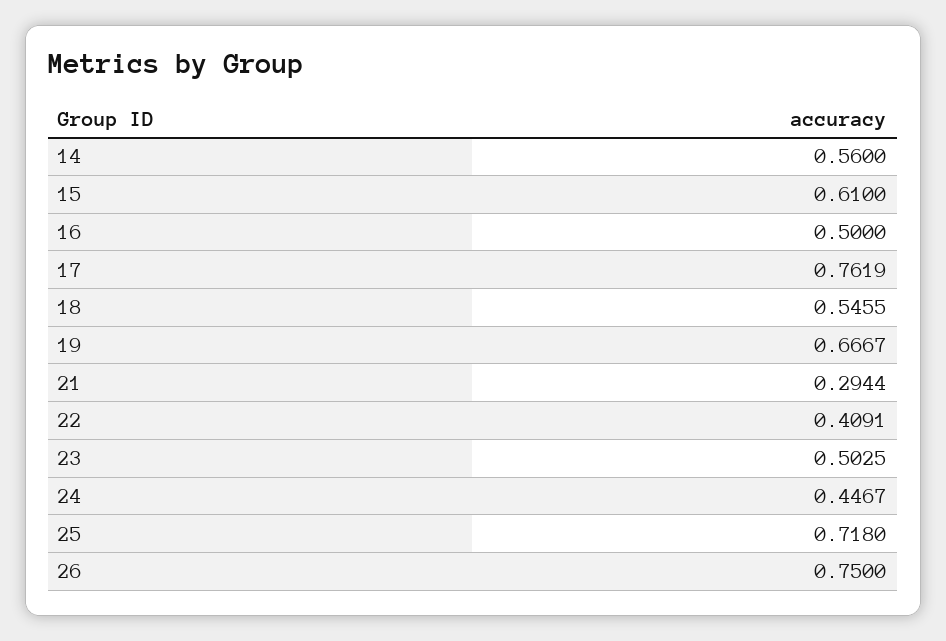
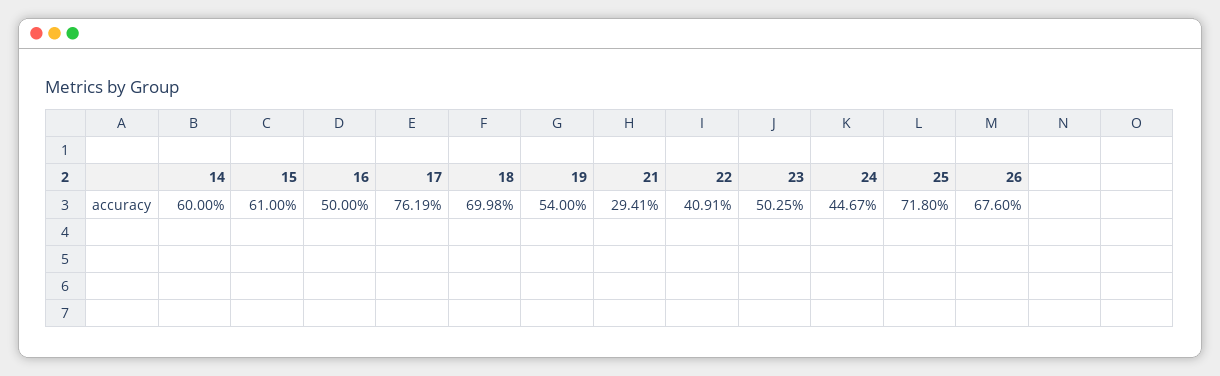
  {
-   "14": 0.56,
+   "14": 0.6,
    "15": 0.61,
    "16": 0.5,
    "17": 0.7619,
-   "18": 0.5455,
+   "18": 0.6998,
-   "19": 0.6667,
+   "19": 0.54,
-   "21": 0.2944,
+   "21": 0.2941,
    "22": 0.4091,
    "23": 0.5025,
    "24": 0.4467,
    "25": 0.718,
-   "26": 0.75
+   "26": 0.676
  }

